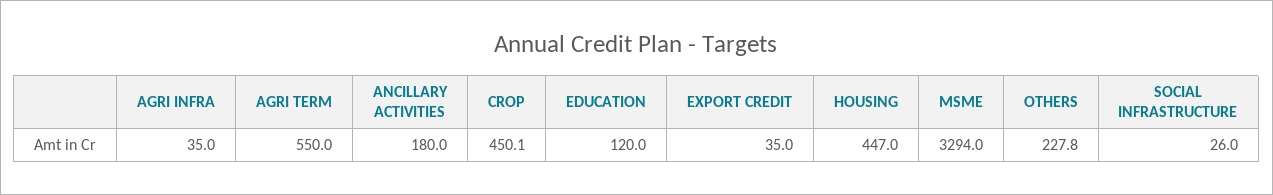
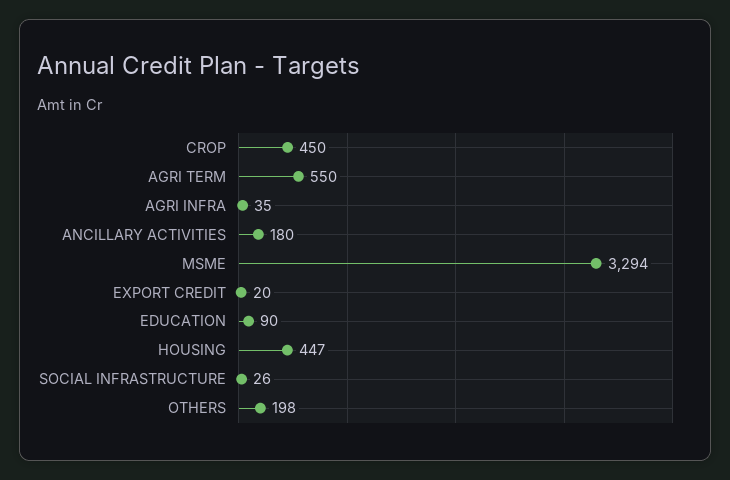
  {
    "AGRI INFRA": 35,
    "AGRI TERM": 550,
    "ANCILLARY ACTIVITIES": 180,
    "CROP": 450.1,
-   "EDUCATION": 120,
+   "EDUCATION": 90,
-   "EXPORT CREDIT": 35,
+   "EXPORT CREDIT": 20,
    "HOUSING": 447,
    "MSME": 3294,
-   "OTHERS": 227.8,
+   "OTHERS": 198,
    "SOCIAL INFRASTRUCTURE": 26
  }

